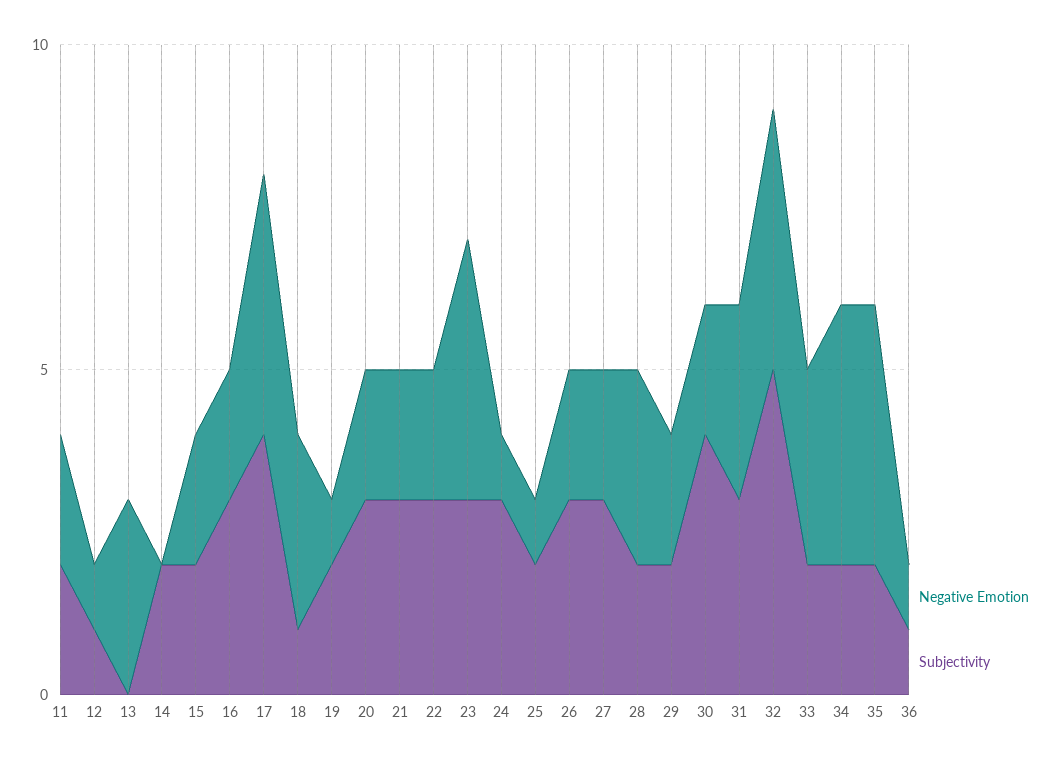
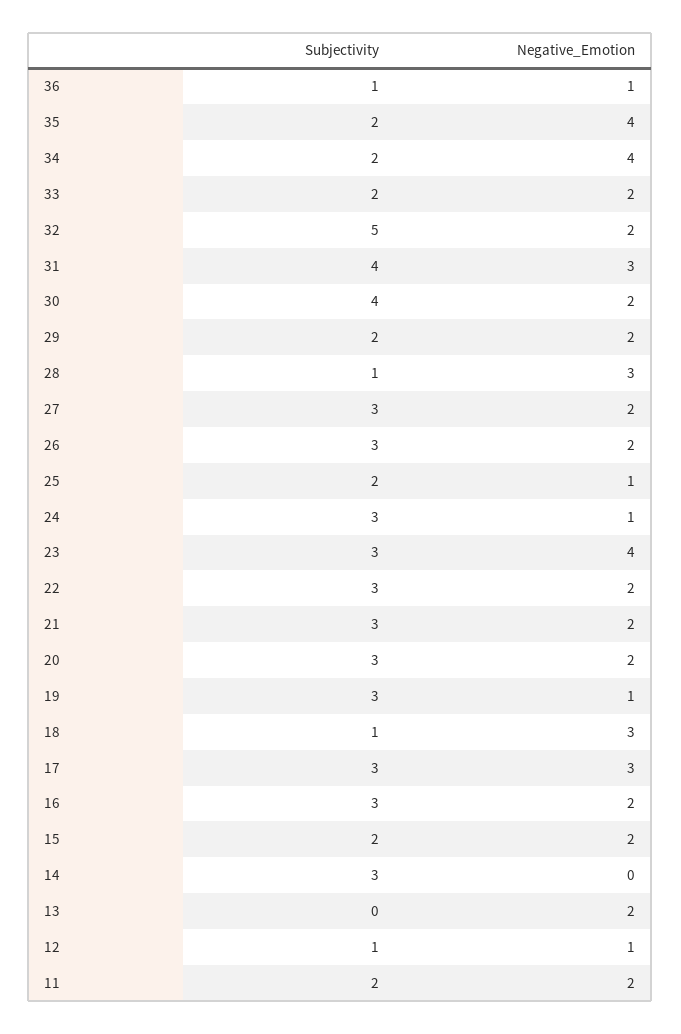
  {
    "Negative Emotion": {
      "11": 2,
      "12": 1,
-     "13": 3,
+     "13": 2,
      "14": 0,
      "15": 2,
      "16": 2,
-     "17": 4,
+     "17": 3,
      "18": 3,
      "19": 1,
      "20": 2,
      "21": 2,
      "22": 2,
      "23": 4,
      "24": 1,
      "25": 1,
      "26": 2,
      "27": 2,
      "28": 3,
      "29": 2,
      "30": 2,
      "31": 3,
-     "32": 4,
+     "32": 2,
-     "33": 3,
+     "33": 2,
      "34": 4,
      "35": 4,
      "36": 1
    },
    "Subjectivity": {
      "11": 2,
      "12": 1,
      "13": 0,
-     "14": 2,
+     "14": 3,
      "15": 2,
      "16": 3,
-     "17": 4,
+     "17": 3,
      "18": 1,
-     "19": 2,
+     "19": 3,
      "20": 3,
      "21": 3,
      "22": 3,
      "23": 3,
      "24": 3,
      "25": 2,
      "26": 3,
      "27": 3,
-     "28": 2,
+     "28": 1,
      "29": 2,
      "30": 4,
-     "31": 3,
+     "31": 4,
      "32": 5,
      "33": 2,
      "34": 2,
      "35": 2,
      "36": 1
    }
  }

